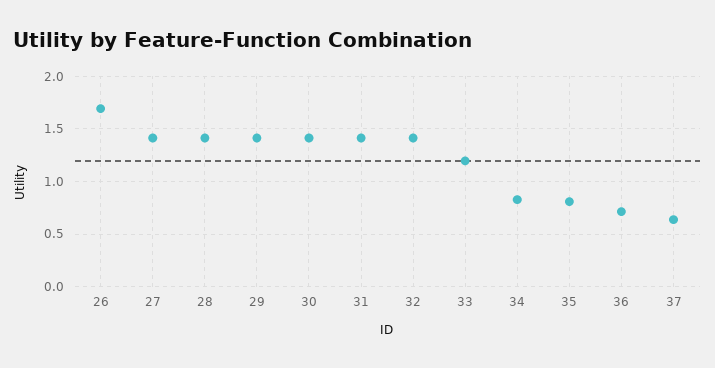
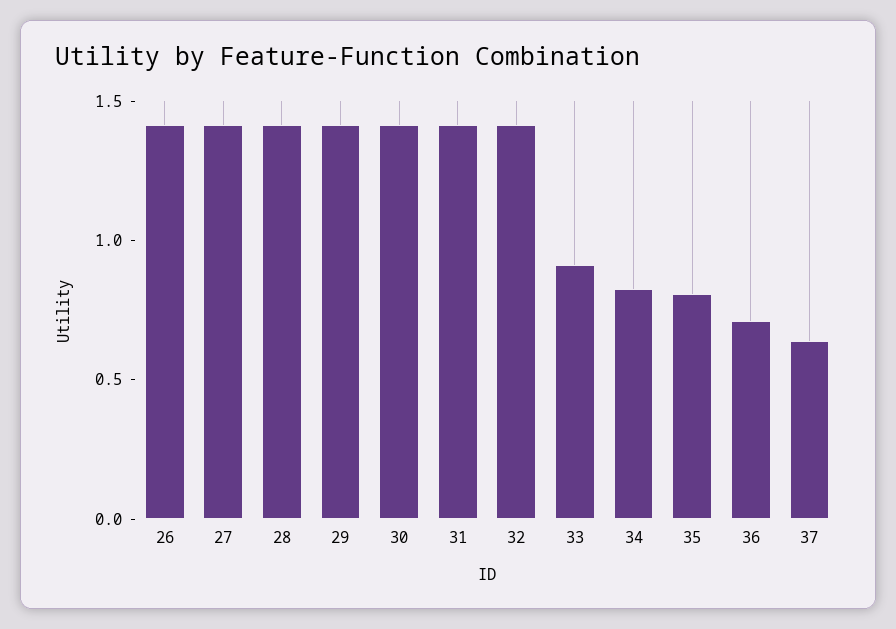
  {
-   "26": 1.7,
+   "26": 1.4,
    "27": 1.4,
    "28": 1.4,
    "29": 1.4,
    "30": 1.4,
    "31": 1.4,
    "32": 1.4,
-   "33": 1.2,
+   "33": 0.9,
    "34": 0.8,
    "35": 0.8,
    "36": 0.7,
    "37": 0.6
  }

